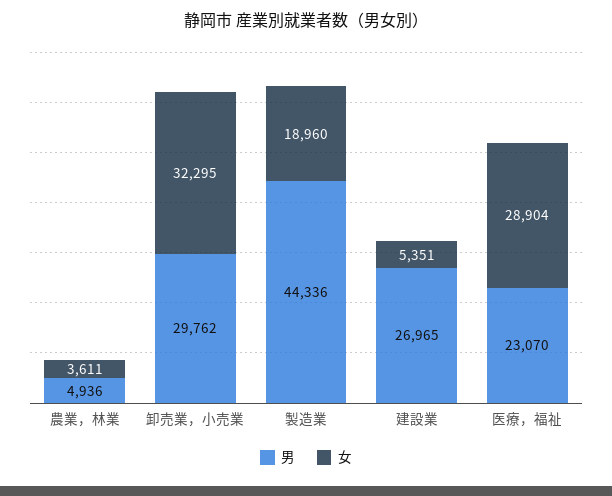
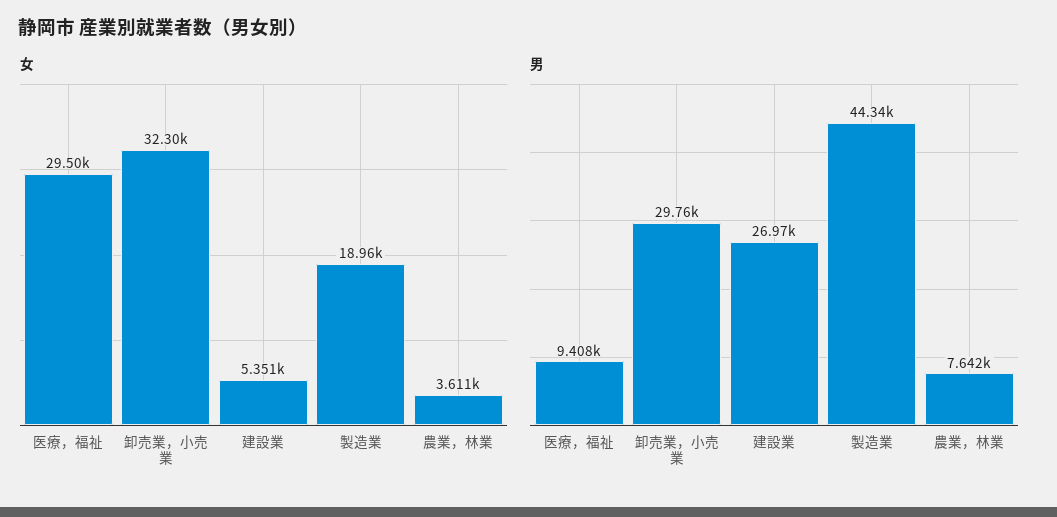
  {
    "男": {
-     "農業，林業": 4936,
+     "農業，林業": 7642,
      "卸売業，小売業": 29762,
      "製造業": 44336,
      "建設業": 26965,
-     "医療，福祉": 23070
+     "医療，福祉": 9408
    },
    "女": {
      "農業，林業": 3611,
      "卸売業，小売業": 32295,
      "製造業": 18960,
      "建設業": 5351,
-     "医療，福祉": 28904
+     "医療，福祉": 29500
    }
  }

